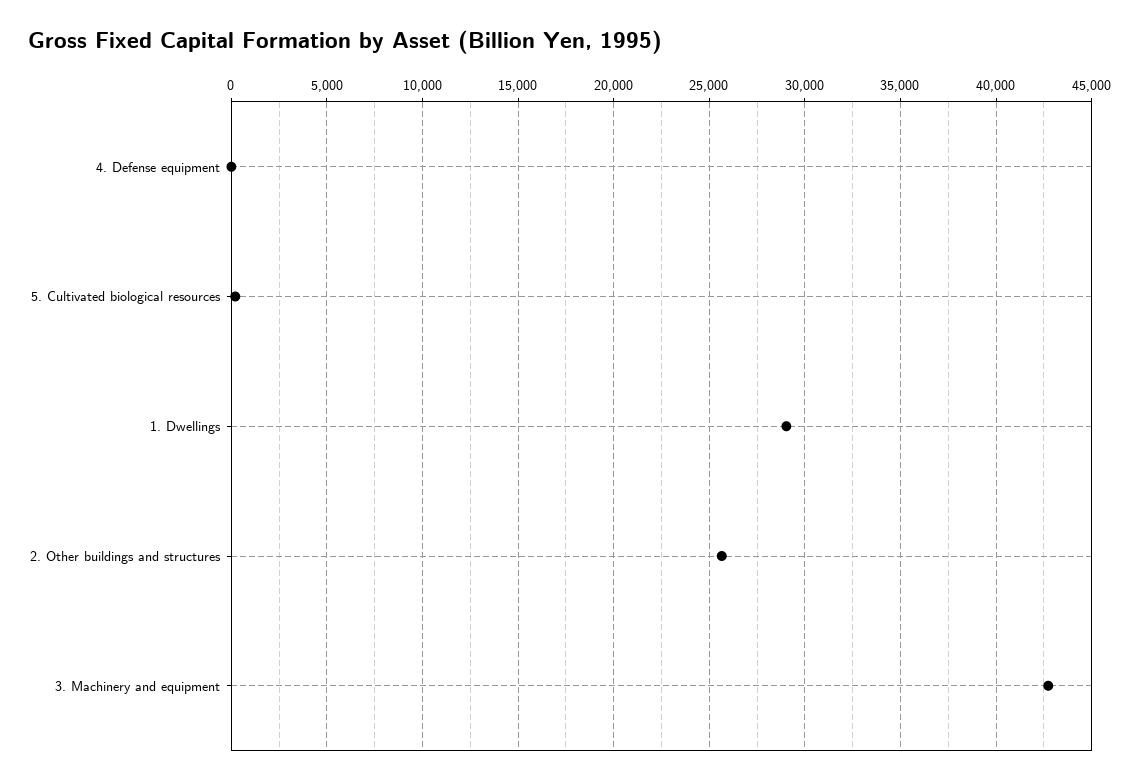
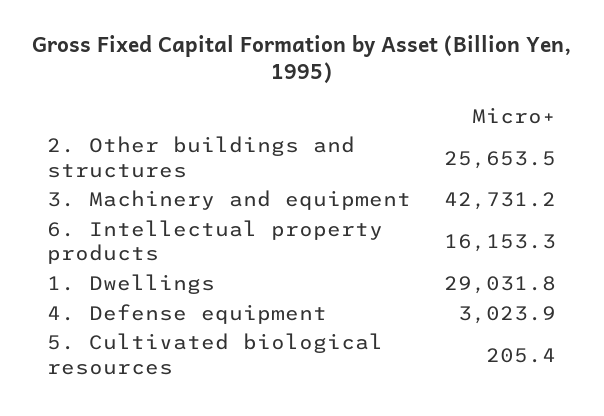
  {
-   "4. Defense equipment": 0,
+   "4. Defense equipment": 3023.9,
    "5. Cultivated biological resources": 205.4,
    "1. Dwellings": 29031.8,
    "2. Other buildings and structures": 25653.5,
-   "3. Machinery and equipment": 42731.2
+   "3. Machinery and equipment": 42731.2,
+   "6. Intellectual property products": 16153.3
  }

